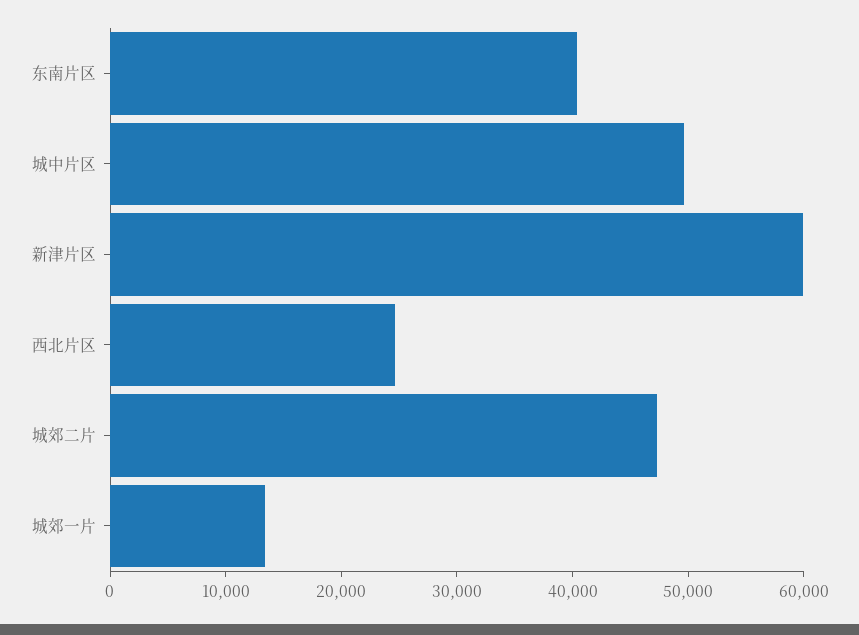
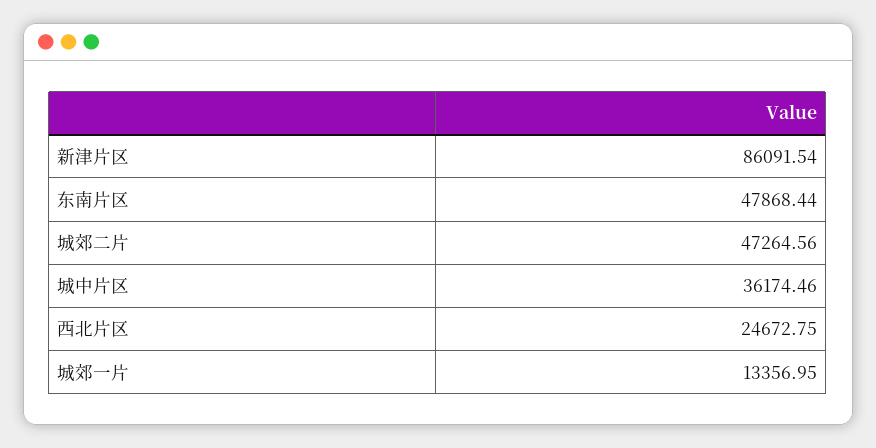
  {
-   "东南片区": 40000,
+   "东南片区": 47868.44,
-   "城中片区": 50000,
+   "城中片区": 36174.46,
-   "新津片区": 60000,
+   "新津片区": 86091.54,
    "西北片区": 24672.75,
    "城郊二片": 47264.56,
    "城郊一片": 13356.95
  }

